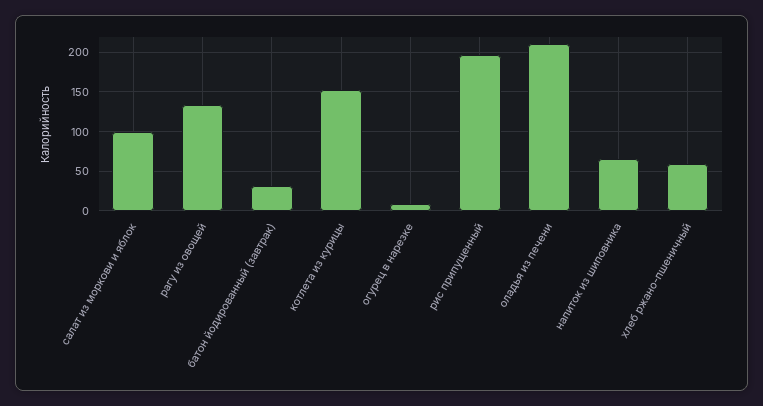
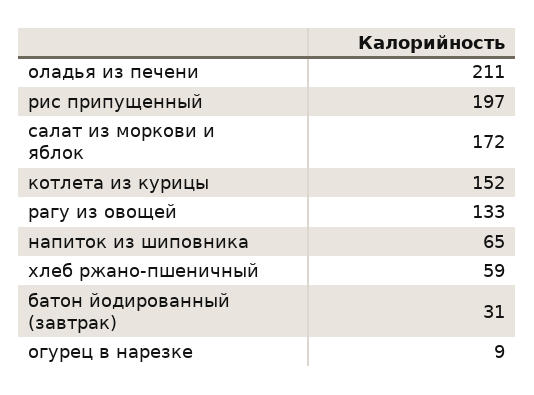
  {
-   "салат из моркови и яблок": 100,
+   "салат из моркови и яблок": 172,
    "рагу из овощей": 133,
    "батон йодированный (завтрак)": 31,
    "котлета из курицы": 152,
    "огурец в нарезке": 9,
    "рис припущенный": 197,
    "оладья из печени": 211,
    "напиток из шиповника": 65,
    "хлеб ржано-пшеничный": 59
  }

